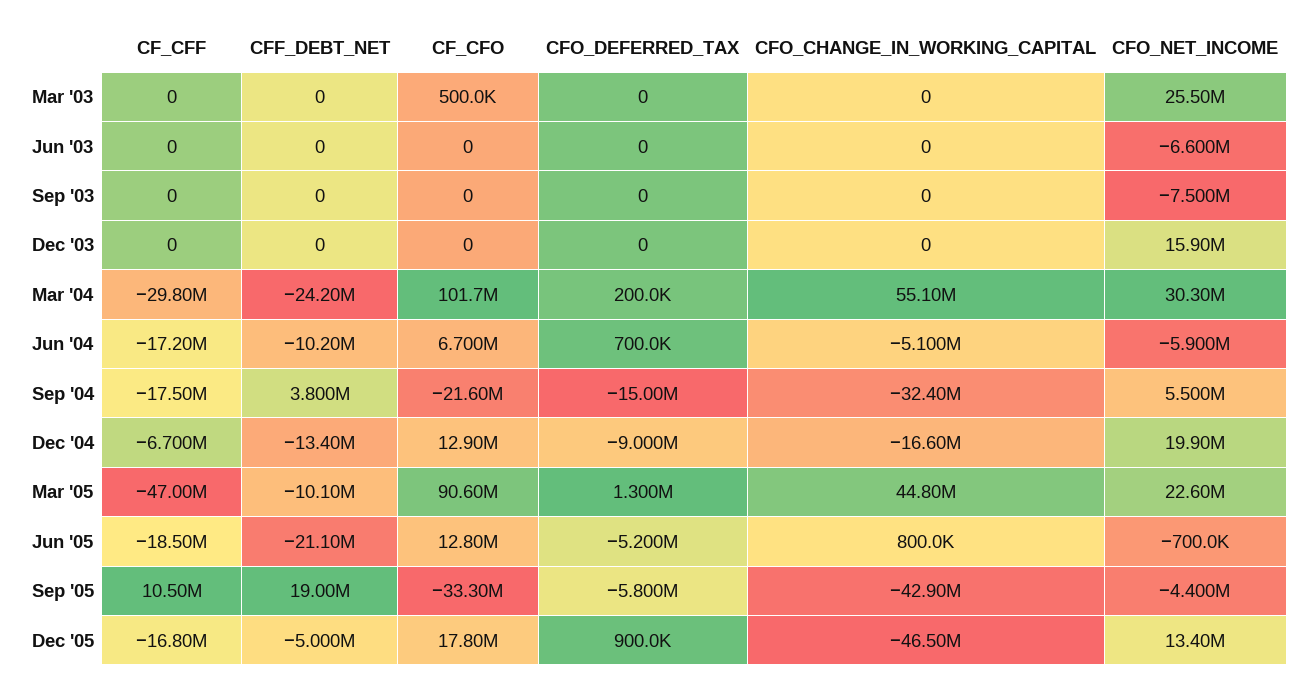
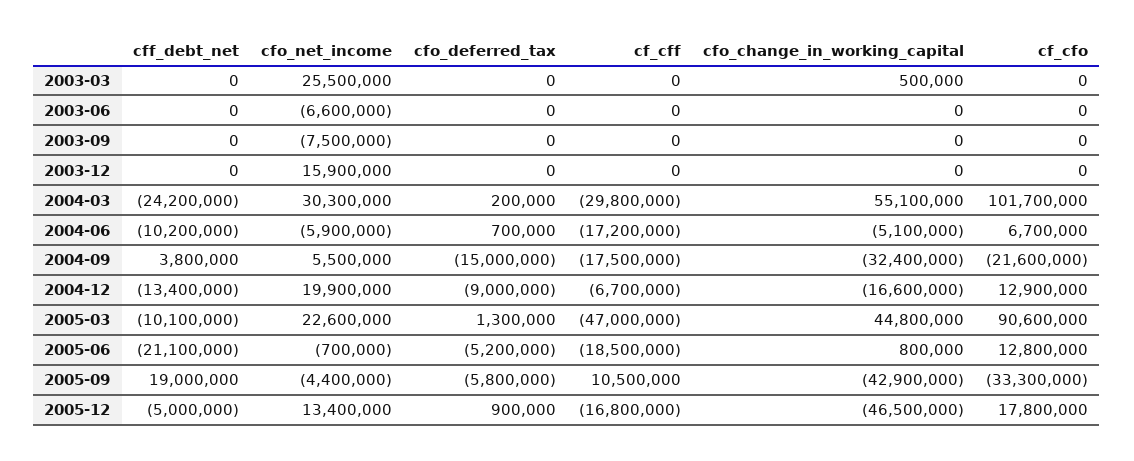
  {
    "CF_CFF": {
      "Mar '03": 0,
      "Jun '03": 0,
      "Sep '03": 0,
      "Dec '03": 0,
      "Mar '04": -29800000,
      "Jun '04": -17200000,
      "Sep '04": -17500000,
      "Dec '04": -6700000,
      "Mar '05": -47000000,
      "Jun '05": -18500000,
      "Sep '05": 10500000,
      "Dec '05": -16800000
    },
    "CFF_DEBT_NET": {
      "Mar '03": 0,
      "Jun '03": 0,
      "Sep '03": 0,
      "Dec '03": 0,
      "Mar '04": -24200000,
      "Jun '04": -10200000,
      "Sep '04": 3800000,
      "Dec '04": -13400000,
      "Mar '05": -10100000,
      "Jun '05": -21100000,
      "Sep '05": 19000000,
      "Dec '05": -5000000
    },
    "CF_CFO": {
-     "Mar '03": 500000,
+     "Mar '03": 0,
      "Jun '03": 0,
      "Sep '03": 0,
      "Dec '03": 0,
      "Mar '04": 101700000,
      "Jun '04": 6700000,
      "Sep '04": -21600000,
      "Dec '04": 12900000,
      "Mar '05": 90600000,
      "Jun '05": 12800000,
      "Sep '05": -33300000,
      "Dec '05": 17800000
    },
    "CFO_DEFERRED_TAX": {
      "Mar '03": 0,
      "Jun '03": 0,
      "Sep '03": 0,
      "Dec '03": 0,
      "Mar '04": 200000,
      "Jun '04": 700000,
      "Sep '04": -15000000,
      "Dec '04": -9000000,
      "Mar '05": 1300000,
      "Jun '05": -5200000,
      "Sep '05": -5800000,
      "Dec '05": 900000
    },
    "CFO_CHANGE_IN_WORKING_CAPITAL": {
-     "Mar '03": 0,
+     "Mar '03": 500000,
      "Jun '03": 0,
      "Sep '03": 0,
      "Dec '03": 0,
      "Mar '04": 55100000,
      "Jun '04": -5100000,
      "Sep '04": -32400000,
      "Dec '04": -16600000,
      "Mar '05": 44800000,
      "Jun '05": 800000,
      "Sep '05": -42900000,
      "Dec '05": -46500000
    },
    "CFO_NET_INCOME": {
      "Mar '03": 25500000,
      "Jun '03": -6600000,
      "Sep '03": -7500000,
      "Dec '03": 15900000,
      "Mar '04": 30300000,
      "Jun '04": -5900000,
      "Sep '04": 5500000,
      "Dec '04": 19900000,
      "Mar '05": 22600000,
      "Jun '05": -700000,
      "Sep '05": -4400000,
      "Dec '05": 13400000
    }
  }

